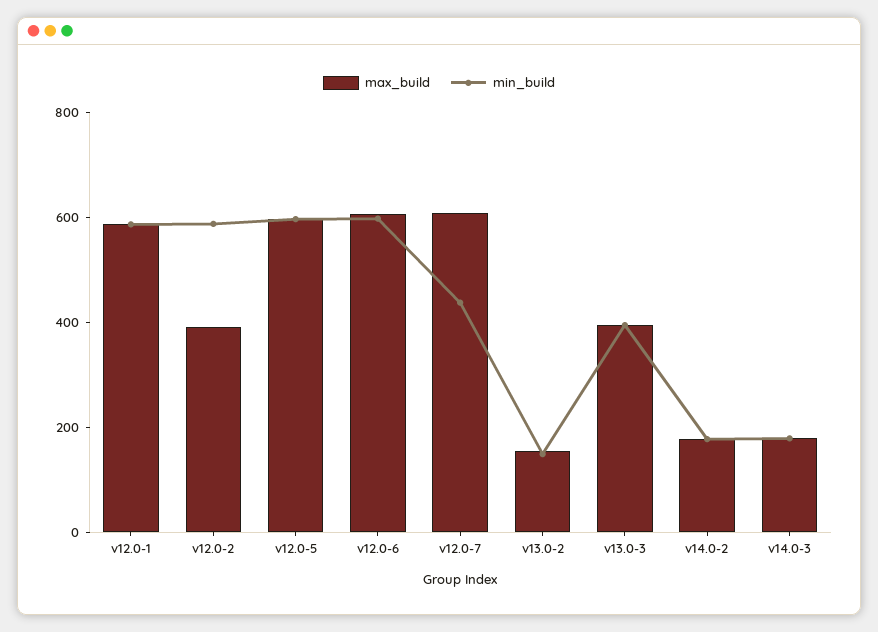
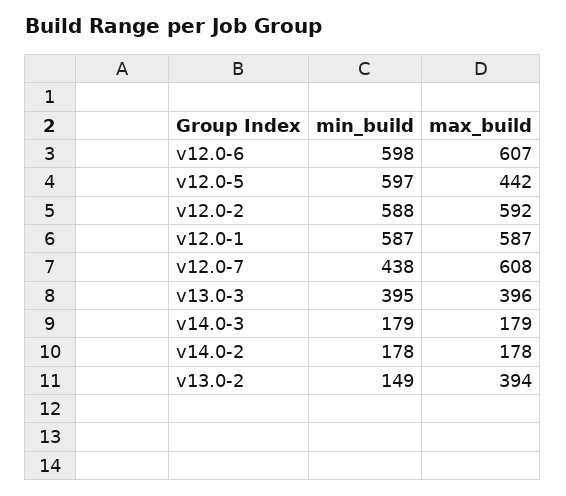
  {
    "max_build": {
      "v12.0-1": 587,
-     "v12.0-2": 400,
+     "v12.0-2": 592,
-     "v12.0-5": 600,
+     "v12.0-5": 442,
      "v12.0-6": 607,
      "v12.0-7": 608,
-     "v13.0-2": 150,
+     "v13.0-2": 394,
      "v13.0-3": 396,
      "v14.0-2": 178,
      "v14.0-3": 179
    },
    "min_build": {
      "v12.0-1": 587,
      "v12.0-2": 588,
      "v12.0-5": 597,
      "v12.0-6": 598,
      "v12.0-7": 438,
      "v13.0-2": 149,
      "v13.0-3": 395,
      "v14.0-2": 178,
      "v14.0-3": 179
    }
  }

